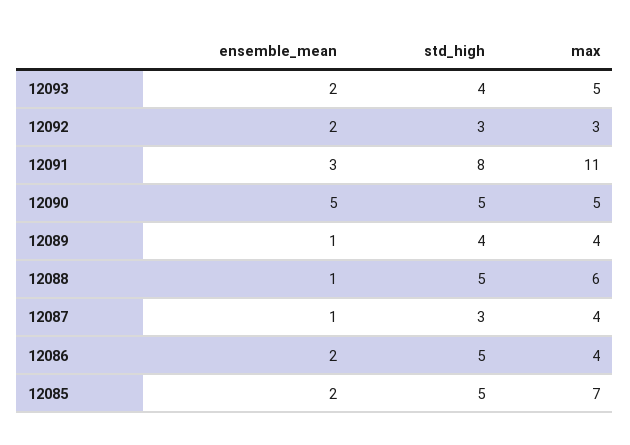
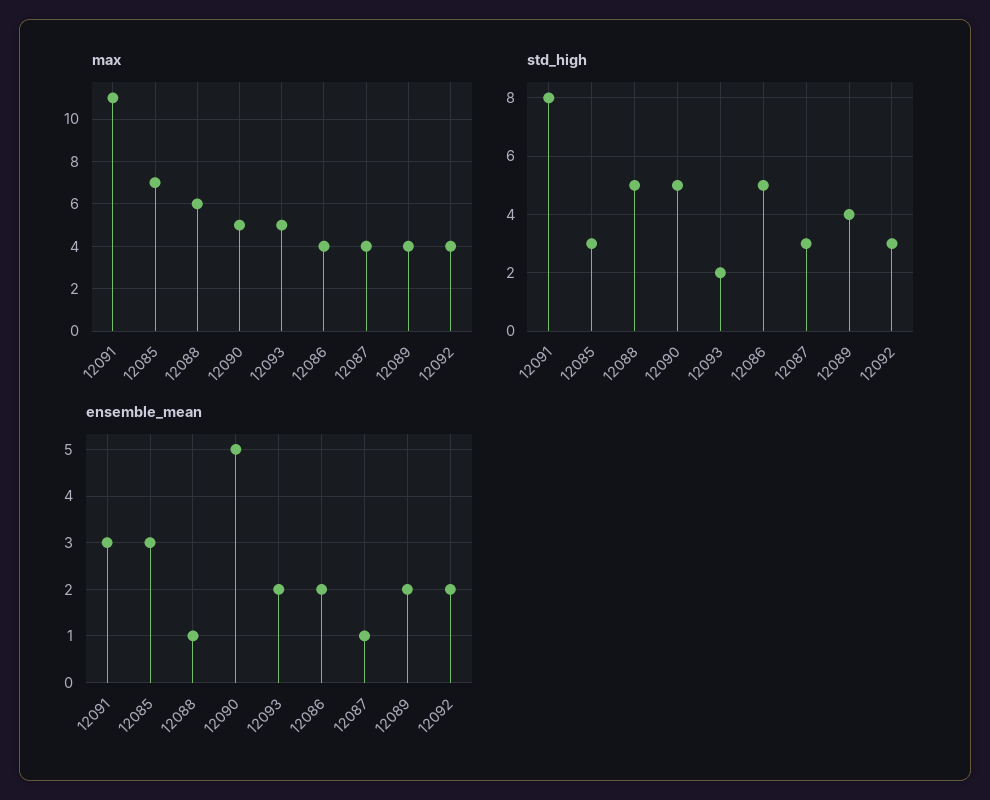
  {
    "ensemble_mean": {
      "12093": 2,
      "12092": 2,
      "12091": 3,
      "12090": 5,
-     "12089": 1,
+     "12089": 2,
      "12088": 1,
      "12087": 1,
      "12086": 2,
-     "12085": 2
+     "12085": 3
    },
    "std_high": {
-     "12093": 4,
+     "12093": 2,
      "12092": 3,
      "12091": 8,
      "12090": 5,
      "12089": 4,
      "12088": 5,
      "12087": 3,
      "12086": 5,
-     "12085": 5
+     "12085": 3
    },
    "max": {
      "12093": 5,
-     "12092": 3,
+     "12092": 4,
      "12091": 11,
      "12090": 5,
      "12089": 4,
      "12088": 6,
      "12087": 4,
      "12086": 4,
      "12085": 7
    }
  }

